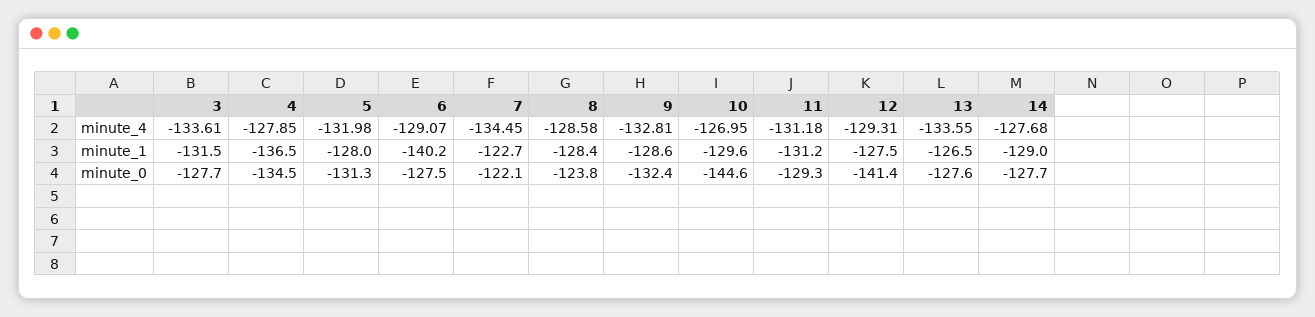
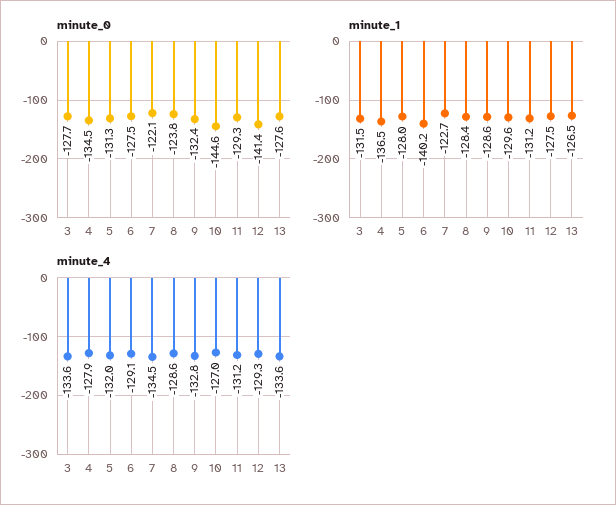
  {
    "minute_4": {
      "3": -133.61,
      "4": -127.85,
      "5": -131.98,
      "6": -129.07,
      "7": -134.45,
      "8": -128.58,
      "9": -132.81,
      "10": -126.95,
      "11": -131.18,
      "12": -129.31,
-     "13": -133.55,
+     "13": -133.55
-     "14": -127.68
    },
    "minute_1": {
      "3": -131.5,
      "4": -136.5,
      "5": -128,
      "6": -140.2,
      "7": -122.7,
      "8": -128.4,
      "9": -128.6,
      "10": -129.6,
      "11": -131.2,
      "12": -127.5,
-     "13": -126.5,
+     "13": -126.5
-     "14": -129
    },
    "minute_0": {
      "3": -127.7,
      "4": -134.5,
      "5": -131.3,
      "6": -127.5,
      "7": -122.1,
      "8": -123.8,
      "9": -132.4,
      "10": -144.6,
      "11": -129.3,
      "12": -141.4,
-     "13": -127.6,
+     "13": -127.6
-     "14": -127.7
    }
  }

